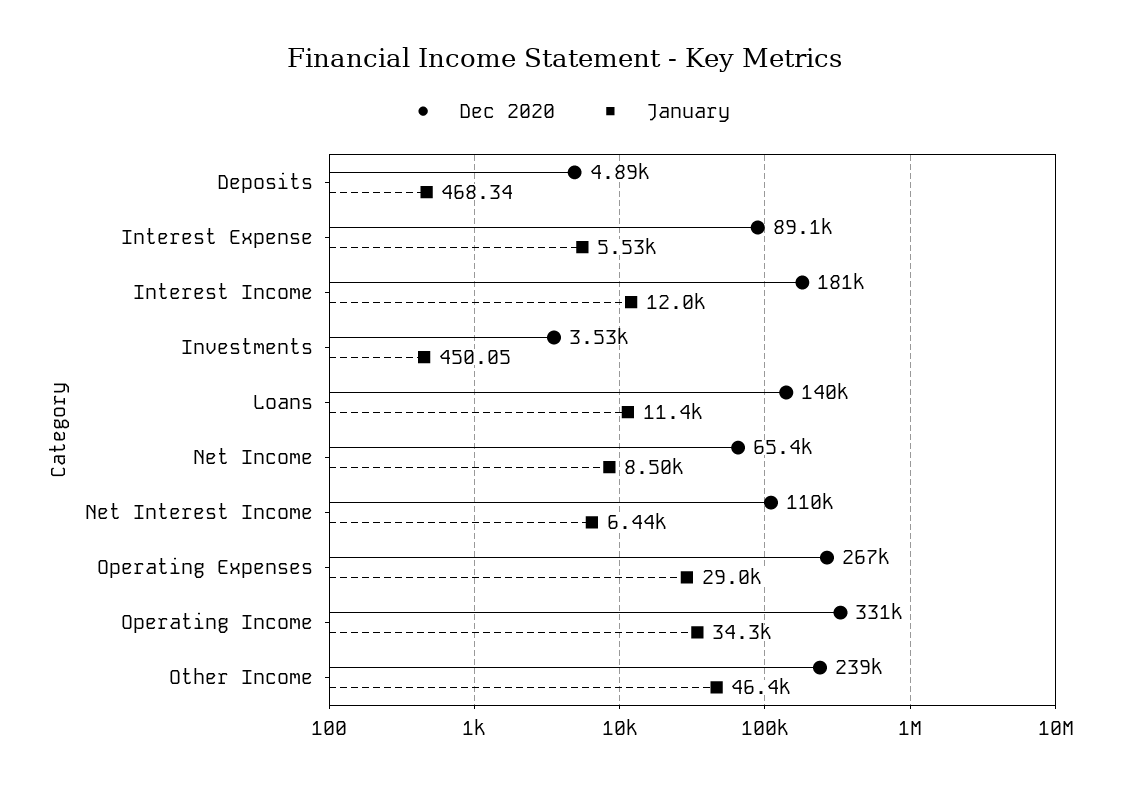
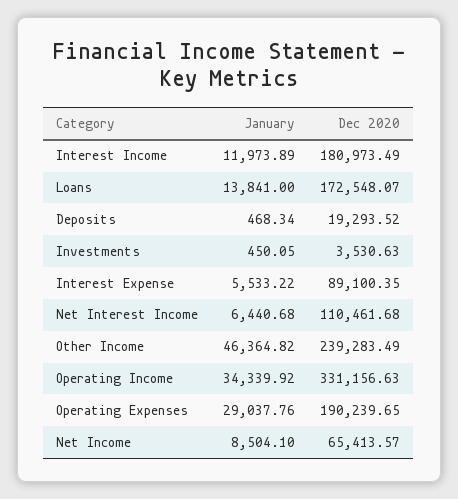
  {
    "Dec 2020": {
-     "Deposits": 4890,
+     "Deposits": 19293.52,
      "Interest Expense": 89100.35,
      "Interest Income": 180973.49,
      "Investments": 3530.63,
-     "Loans": 140000,
+     "Loans": 172548.07,
      "Net Income": 65413.57,
      "Net Interest Income": 110461.68,
-     "Operating Expenses": 267000,
+     "Operating Expenses": 190239.65,
      "Operating Income": 331156.63,
      "Other Income": 239283.49
    },
    "January": {
      "Deposits": 468.34,
      "Interest Expense": 5533.22,
      "Interest Income": 11973.89,
      "Investments": 450.05,
-     "Loans": 11400,
+     "Loans": 13841,
      "Net Income": 8504.1,
      "Net Interest Income": 6440.68,
      "Operating Expenses": 29037.76,
      "Operating Income": 34339.92,
      "Other Income": 46364.82
    }
  }

